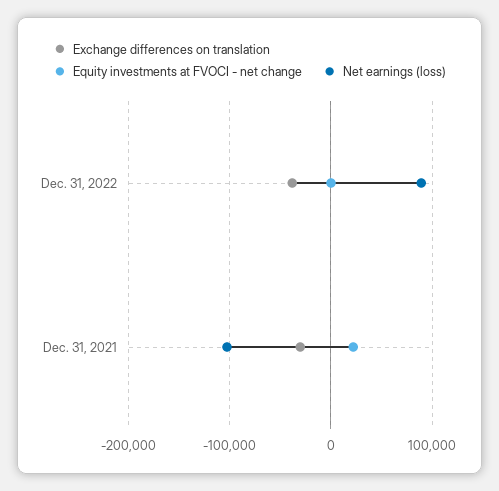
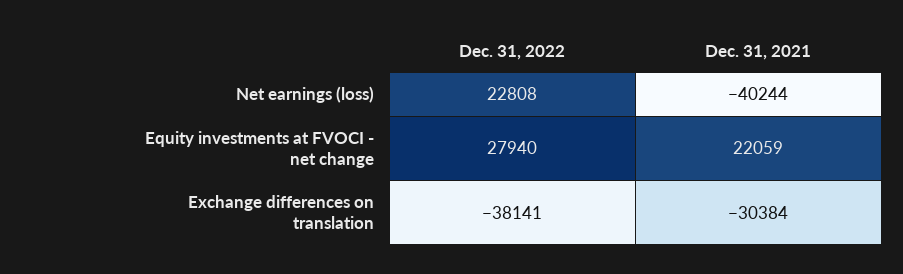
  {
    "Exchange differences on translation": {
      "Dec. 31, 2022": -38141,
      "Dec. 31, 2021": -30384
    },
    "Equity investments at FVOCI - net change": {
-     "Dec. 31, 2022": 0,
+     "Dec. 31, 2022": 27940,
      "Dec. 31, 2021": 22059
    },
    "Net earnings (loss)": {
-     "Dec. 31, 2022": 90000,
+     "Dec. 31, 2022": 22808,
-     "Dec. 31, 2021": -100000
+     "Dec. 31, 2021": -40244
    }
  }

